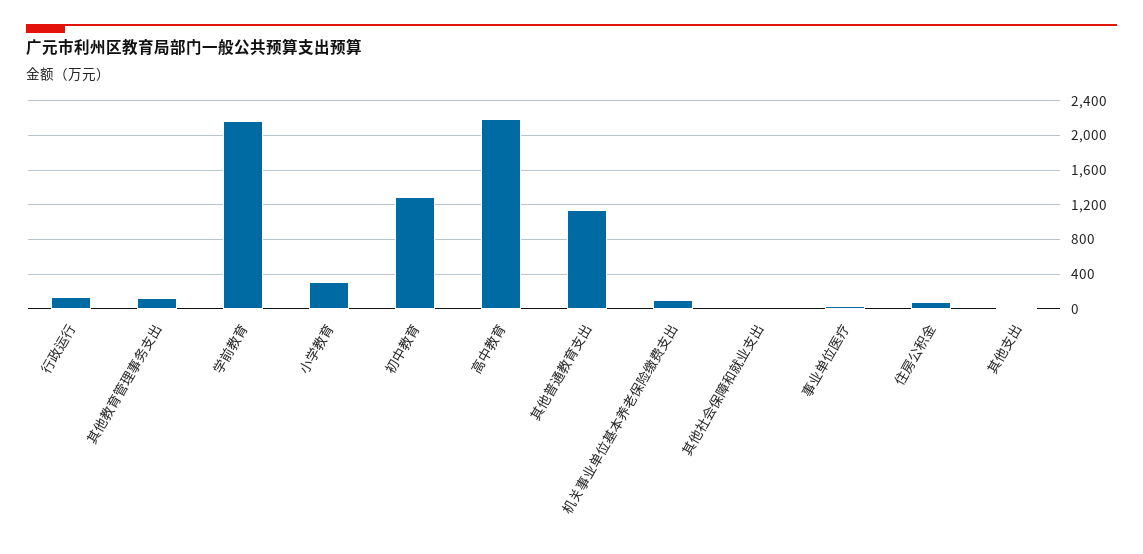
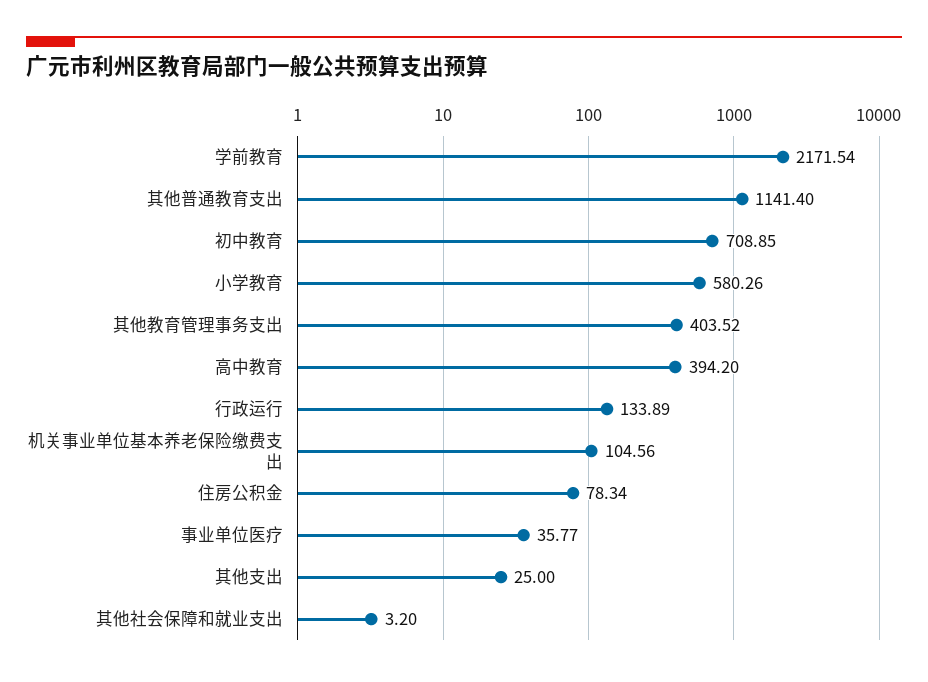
  {
    "行政运行": 133.89,
-   "其他教育管理事务支出": 100,
+   "其他教育管理事务支出": 403.52,
    "学前教育": 2171.54,
-   "小学教育": 300,
+   "小学教育": 580.26,
-   "初中教育": 1300,
+   "初中教育": 708.85,
-   "高中教育": 2200,
+   "高中教育": 394.2,
    "其他普通教育支出": 1141.4,
    "机关事业单位基本养老保险缴费支出": 104.56,
    "其他社会保障和就业支出": 3.2,
    "事业单位医疗": 35.77,
    "住房公积金": 78.34,
    "其他支出": 25
  }

